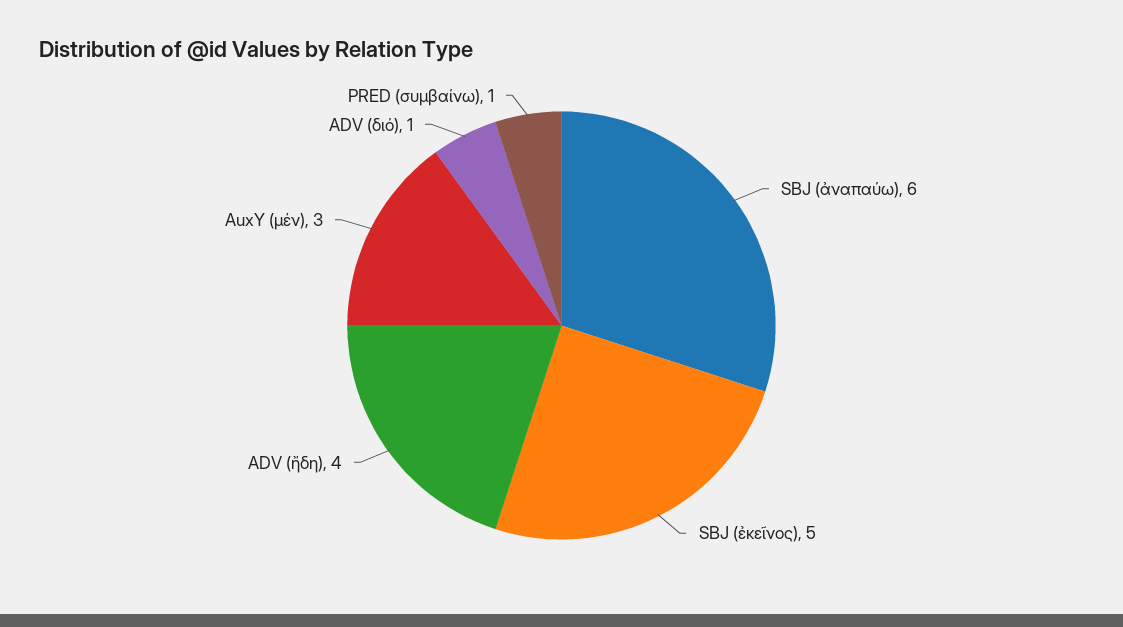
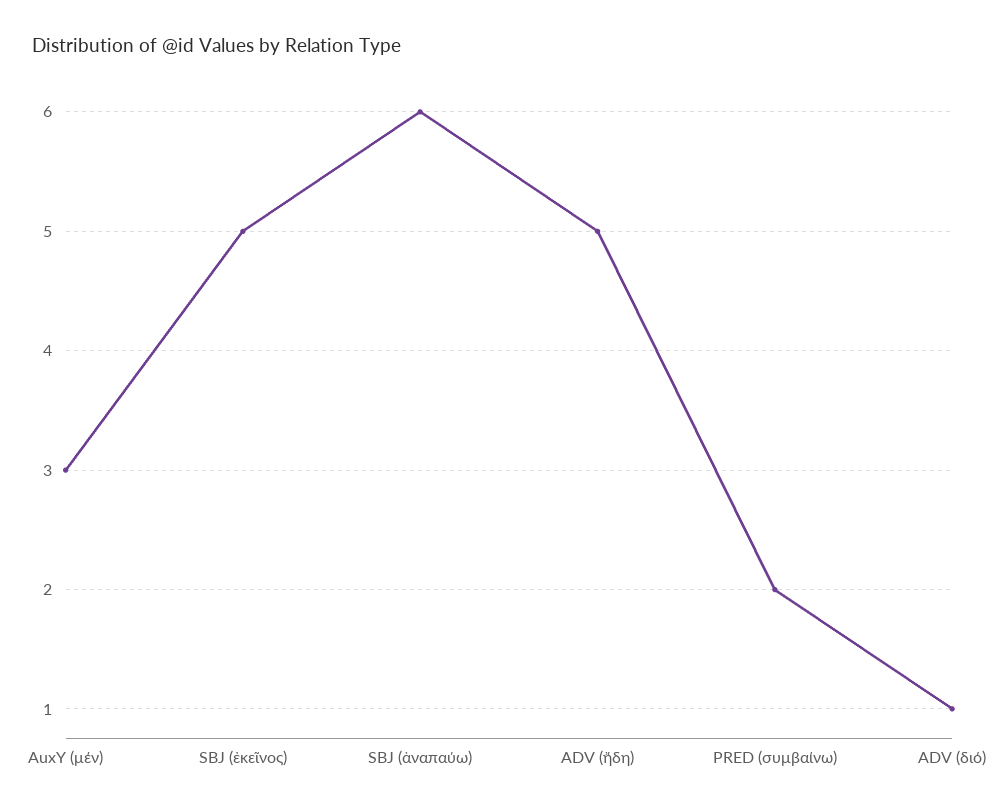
  {
    "SBJ (ἀναπαύω)": 6,
    "SBJ (ἐκεῖνος)": 5,
-   "ADV (ἤδη)": 4,
+   "ADV (ἤδη)": 5,
    "AuxY (μέν)": 3,
    "ADV (διό)": 1,
-   "PRED (συμβαίνω)": 1
+   "PRED (συμβαίνω)": 2
  }

